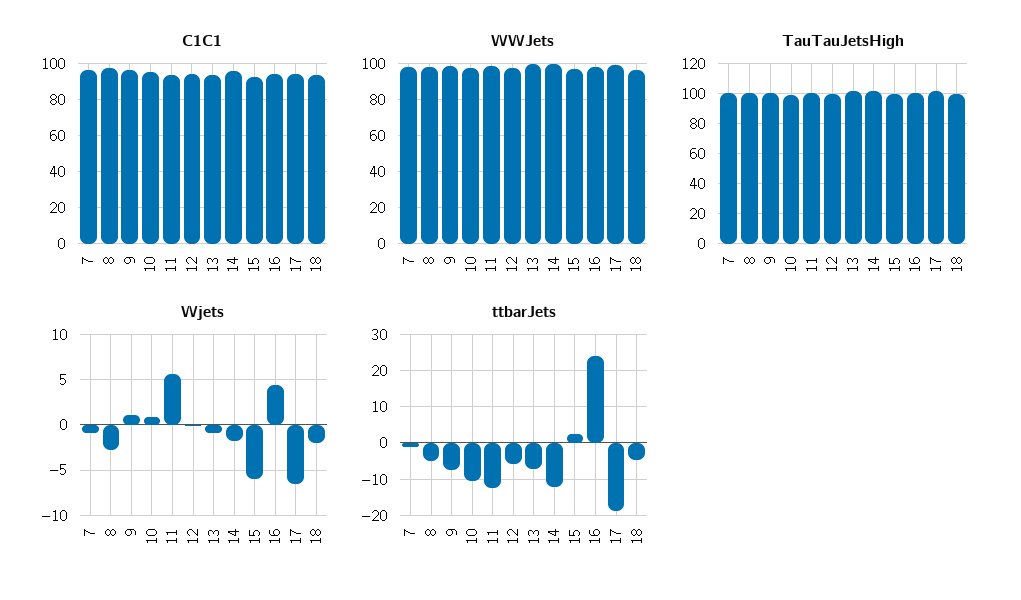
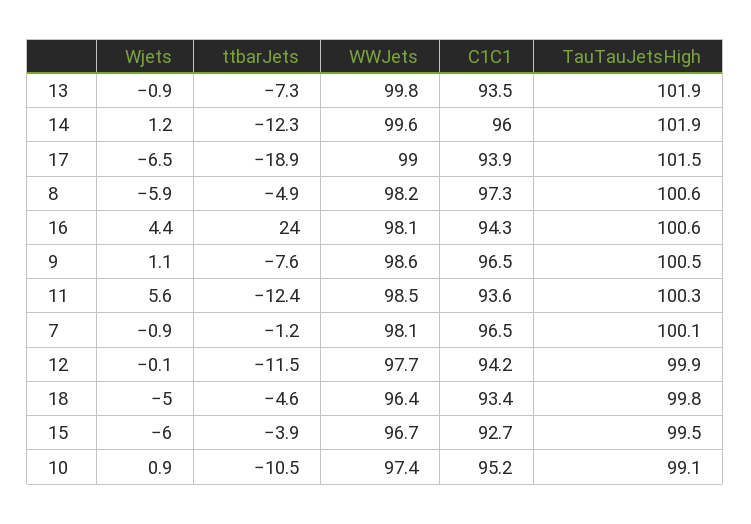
  {
    "C1C1": {
      "7": 96.5,
      "8": 97.3,
      "9": 96.5,
      "10": 95.2,
      "11": 93.6,
      "12": 94.2,
      "13": 93.5,
      "14": 96,
      "15": 92.7,
      "16": 94.3,
      "17": 93.9,
      "18": 93.4
    },
    "WWJets": {
      "7": 98.1,
      "8": 98.2,
      "9": 98.6,
      "10": 97.4,
      "11": 98.5,
      "12": 97.7,
      "13": 99.8,
      "14": 99.6,
      "15": 96.7,
      "16": 98.1,
      "17": 99,
      "18": 96.4
    },
    "TauTauJetsHigh": {
      "7": 100.1,
      "8": 100.6,
      "9": 100.5,
      "10": 99.1,
      "11": 100.3,
      "12": 99.9,
      "13": 101.9,
      "14": 101.9,
      "15": 99.5,
      "16": 100.6,
      "17": 101.5,
      "18": 99.8
    },
    "Wjets": {
      "7": -0.9,
-     "8": -3,
+     "8": -5.9,
      "9": 1.1,
      "10": 0.9,
      "11": 5.6,
      "12": -0.1,
      "13": -0.9,
-     "14": -2,
+     "14": 1.2,
      "15": -6,
      "16": 4.4,
      "17": -6.5,
-     "18": -2
+     "18": -5
    },
    "ttbarJets": {
      "7": -1.2,
      "8": -4.9,
      "9": -7.6,
      "10": -10.5,
      "11": -12.4,
-     "12": -6,
+     "12": -11.5,
      "13": -7.3,
      "14": -12.3,
-     "15": 2,
+     "15": -3.9,
      "16": 24,
      "17": -18.9,
      "18": -4.6
    }
  }

